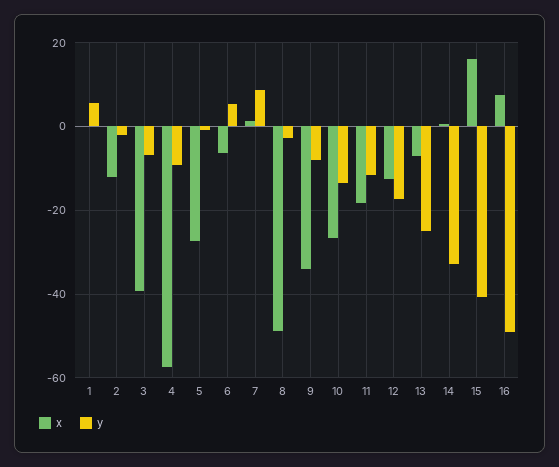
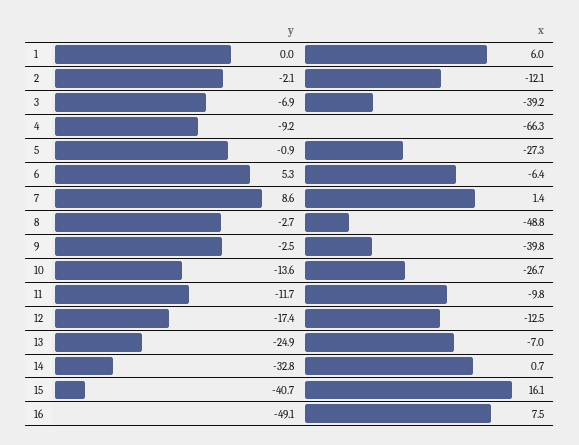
  {
    "x": {
-     "1": 0,
+     "1": 6,
      "2": -12.1,
      "3": -39.2,
-     "4": -58,
+     "4": -66.3,
      "5": -27.3,
      "6": -6.4,
      "7": 1.4,
      "8": -48.8,
-     "9": -34,
+     "9": -39.8,
      "10": -26.7,
-     "11": -18,
+     "11": -9.8,
      "12": -12.5,
      "13": -7,
      "14": 0.7,
      "15": 16.1,
      "16": 7.5
    },
    "y": {
-     "1": 6,
+     "1": 0,
      "2": -2.1,
      "3": -6.9,
      "4": -9.2,
      "5": -0.9,
      "6": 5.3,
      "7": 8.6,
      "8": -2.7,
-     "9": -8,
+     "9": -2.5,
      "10": -13.6,
      "11": -11.7,
      "12": -17.4,
      "13": -24.9,
      "14": -32.8,
      "15": -40.7,
      "16": -49.1
    }
  }

